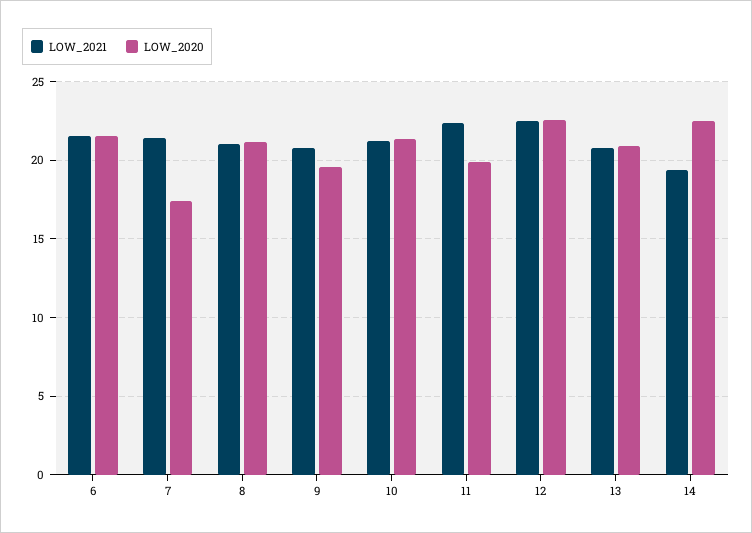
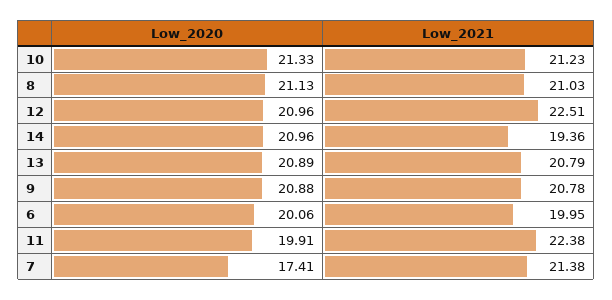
  {
    "LOW_2021": {
-     "6": 21.5,
+     "6": 19.95,
      "7": 21.38,
      "8": 21.03,
      "9": 20.78,
      "10": 21.23,
      "11": 22.38,
      "12": 22.51,
      "13": 20.79,
      "14": 19.36
    },
    "LOW_2020": {
-     "6": 21.5,
+     "6": 20.06,
      "7": 17.41,
      "8": 21.13,
-     "9": 19.5,
+     "9": 20.88,
      "10": 21.33,
      "11": 19.91,
-     "12": 22.5,
+     "12": 20.96,
      "13": 20.89,
-     "14": 22.5
+     "14": 20.96
    }
  }

